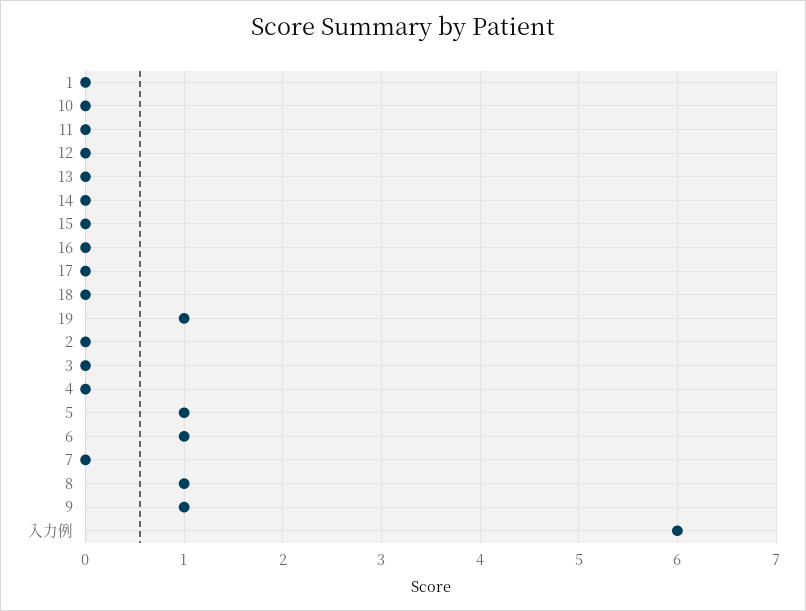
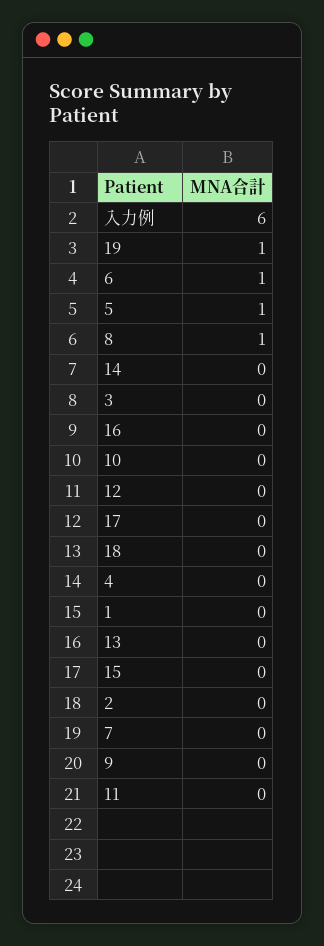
  {
    "1": 0,
    "10": 0,
    "11": 0,
    "12": 0,
    "13": 0,
    "14": 0,
    "15": 0,
    "16": 0,
    "17": 0,
    "18": 0,
    "19": 1,
    "2": 0,
    "3": 0,
    "4": 0,
    "5": 1,
    "6": 1,
    "7": 0,
    "8": 1,
-   "9": 1,
+   "9": 0,
    "入力例": 6
  }

